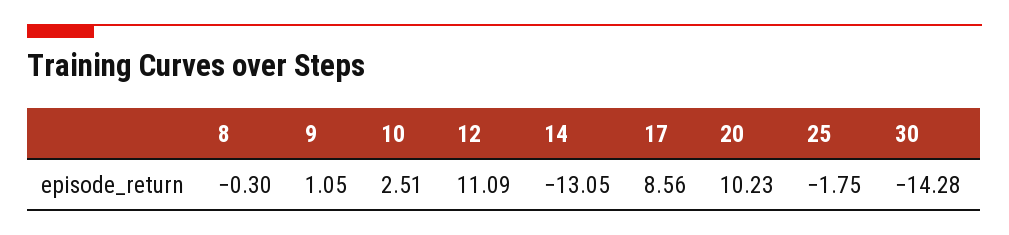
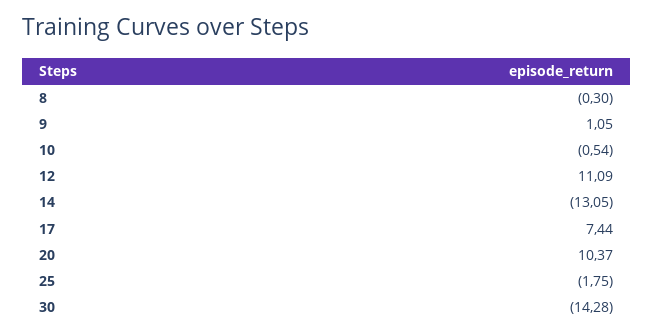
  {
    "8": -0.3,
    "9": 1.05,
-   "10": 2.51,
+   "10": -0.54,
    "12": 11.09,
    "14": -13.05,
-   "17": 8.56,
+   "17": 7.44,
-   "20": 10.23,
+   "20": 10.37,
    "25": -1.75,
    "30": -14.28
  }

